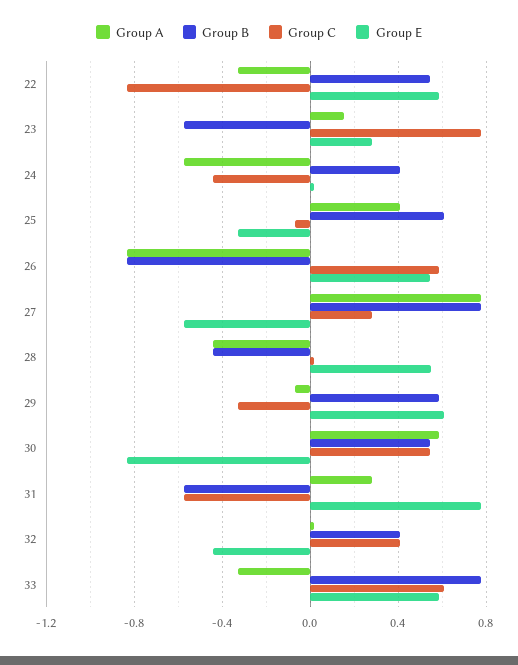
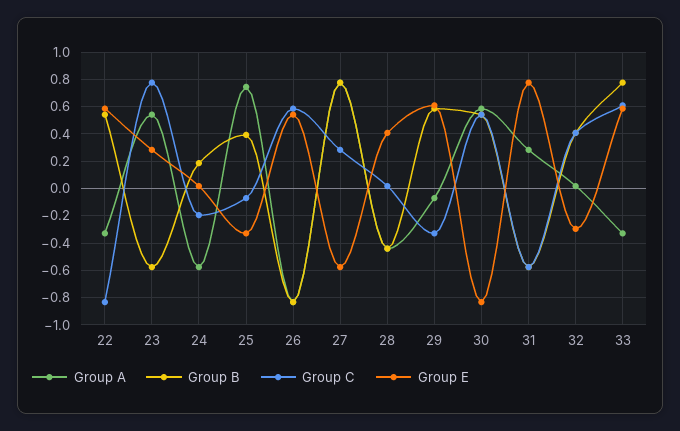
  {
    "Group A": {
      "22": -0.35,
-     "23": 0.15,
+     "23": 0.55,
      "24": -0.6,
-     "25": 0.4,
+     "25": 0.75,
      "26": -0.85,
      "27": 0.8,
      "28": -0.45,
      "29": -0.05,
      "30": 0.6,
      "31": 0.3,
      "32": 0,
      "33": -0.35
    },
    "Group B": {
      "22": 0.55,
      "23": -0.6,
-     "24": 0.4,
+     "24": 0.2,
-     "25": 0.6,
+     "25": 0.4,
      "26": -0.85,
      "27": 0.8,
      "28": -0.45,
      "29": 0.6,
      "30": 0.55,
      "31": -0.6,
      "32": 0.4,
      "33": 0.8
    },
    "Group C": {
      "22": -0.85,
      "23": 0.8,
-     "24": -0.45,
+     "24": -0.2,
      "25": -0.05,
      "26": 0.6,
      "27": 0.3,
      "28": 0,
      "29": -0.35,
      "30": 0.55,
      "31": -0.6,
      "32": 0.4,
      "33": 0.6
    },
    "Group E": {
      "22": 0.6,
      "23": 0.3,
      "24": 0,
      "25": -0.35,
      "26": 0.55,
      "27": -0.6,
-     "28": 0.55,
+     "28": 0.4,
      "29": 0.6,
      "30": -0.85,
      "31": 0.8,
-     "32": -0.45,
+     "32": -0.3,
      "33": 0.6
    }
  }

